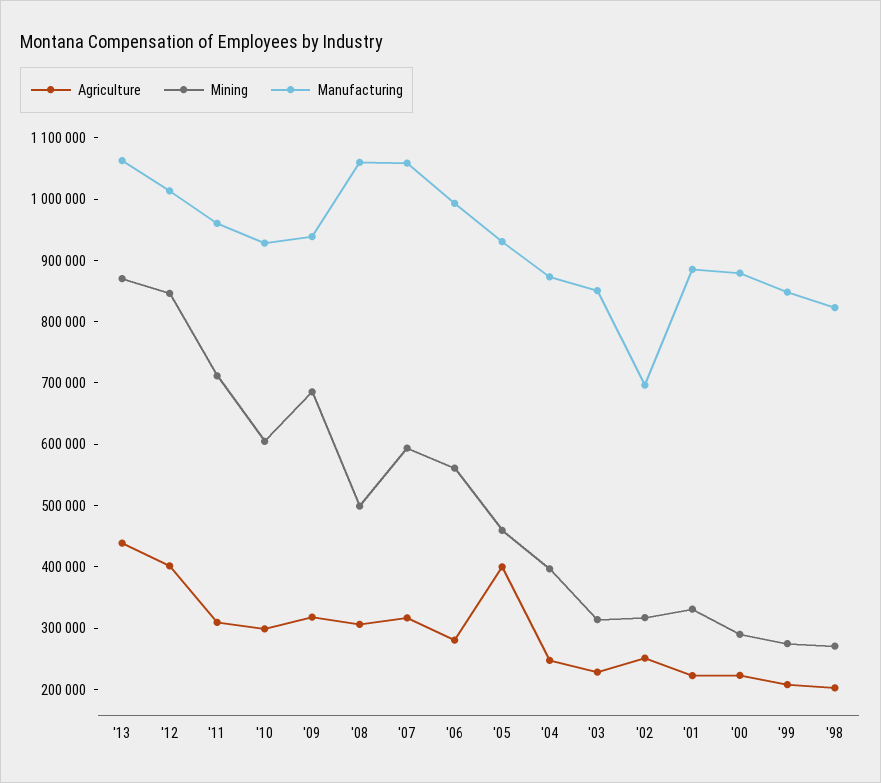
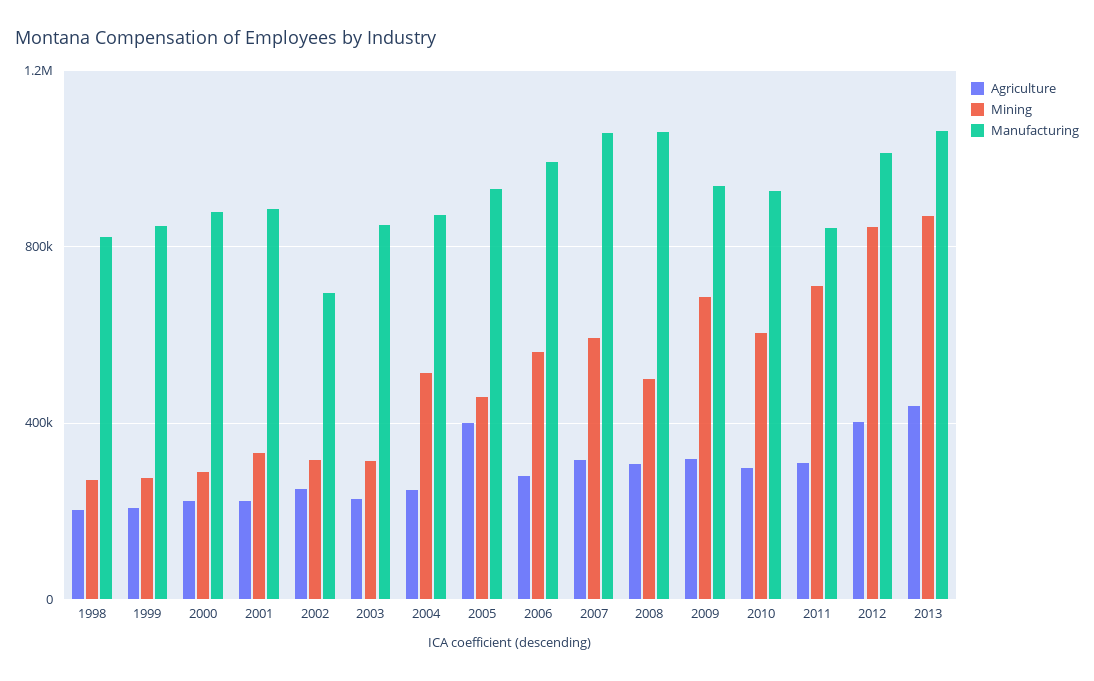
  {
    "Agriculture": {
      "'13": 440000,
      "'12": 400000,
      "'11": 300000,
      "'10": 300000,
      "'09": 320000,
      "'08": 300000,
      "'07": 320000,
      "'06": 280000,
      "'05": 400000,
      "'04": 240000,
      "'03": 220000,
      "'02": 260000,
      "'01": 220000,
      "'00": 220000,
      "'99": 200000,
      "'98": 200000
    },
    "Mining": {
      "'13": 880000,
      "'12": 840000,
      "'11": 720000,
      "'10": 600000,
      "'09": 680000,
      "'08": 500000,
      "'07": 600000,
      "'06": 560000,
      "'05": 460000,
-     "'04": 400000,
+     "'04": 500000,
      "'03": 320000,
      "'02": 320000,
      "'01": 340000,
      "'00": 280000,
      "'99": 280000,
      "'98": 280000
    },
    "Manufacturing": {
      "'13": 1060000,
      "'12": 1020000,
-     "'11": 960000,
+     "'11": 850000,
      "'10": 920000,
      "'09": 940000,
      "'08": 1060000,
      "'07": 1060000,
      "'06": 1000000,
      "'05": 940000,
      "'04": 880000,
      "'03": 860000,
      "'02": 700000,
      "'01": 880000,
      "'00": 880000,
      "'99": 840000,
      "'98": 820000
    }
  }

